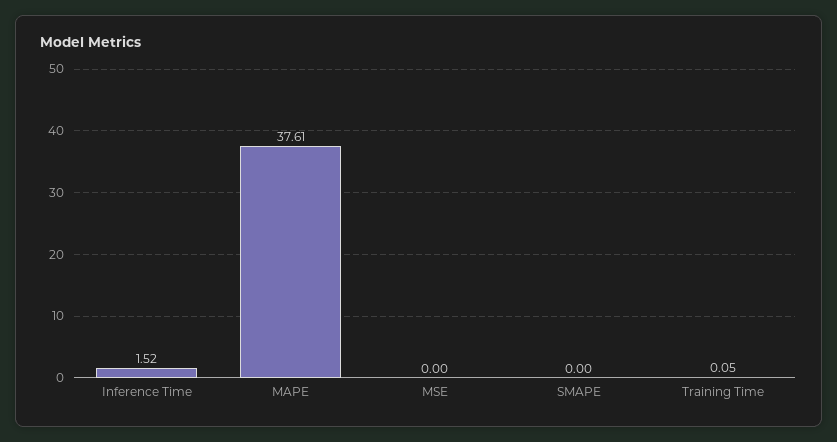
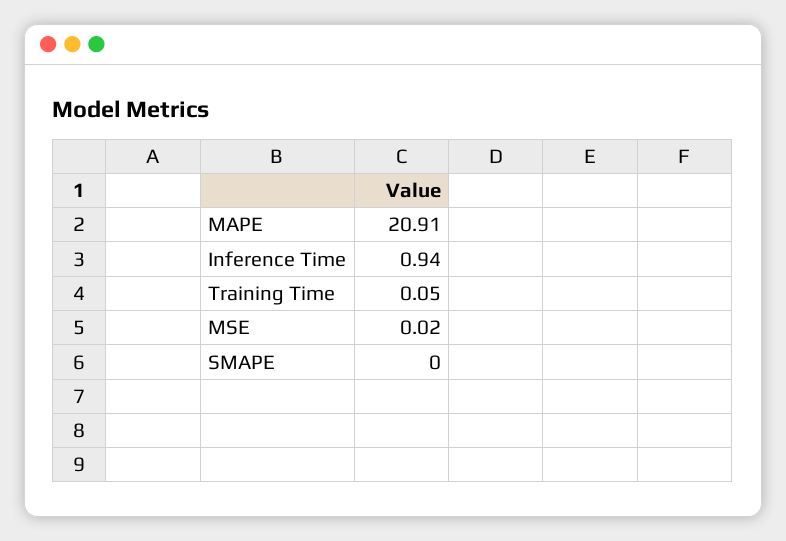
  {
-   "Inference Time": 1.52,
+   "Inference Time": 0.94,
-   "MAPE": 37.61,
+   "MAPE": 20.91,
-   "MSE": 0,
+   "MSE": 0.02,
    "SMAPE": 0,
    "Training Time": 0.05
  }

